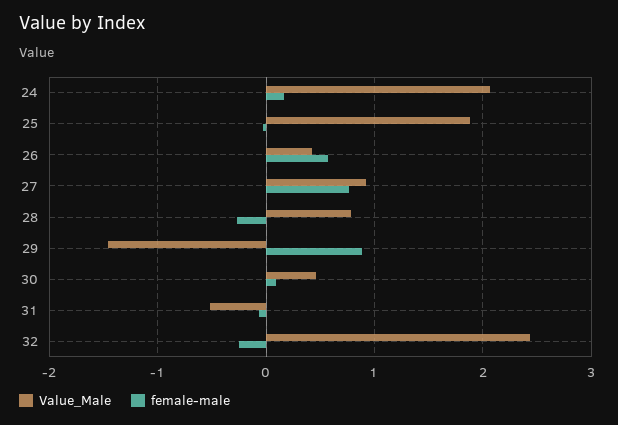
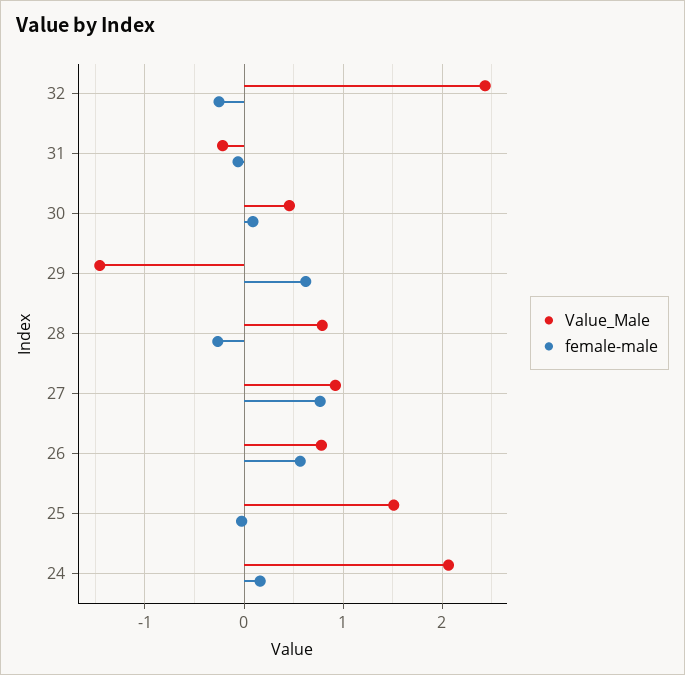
  {
    "Value_Male": {
      "24": 2.1,
-     "25": 1.9,
+     "25": 1.5,
-     "26": 0.4,
+     "26": 0.8,
      "27": 0.9,
      "28": 0.8,
      "29": -1.5,
      "30": 0.5,
-     "31": -0.5,
+     "31": -0.2,
      "32": 2.4
    },
    "female-male": {
      "24": 0.2,
      "25": 0,
      "26": 0.6,
      "27": 0.8,
      "28": -0.3,
-     "29": 0.9,
+     "29": 0.6,
      "30": 0.1,
      "31": -0.1,
      "32": -0.3
    }
  }

